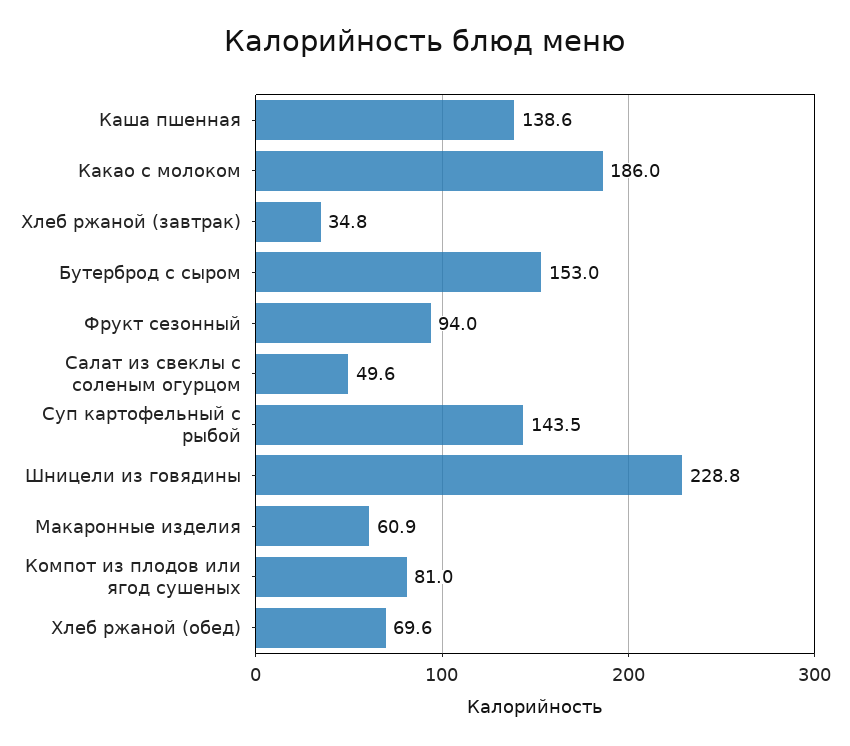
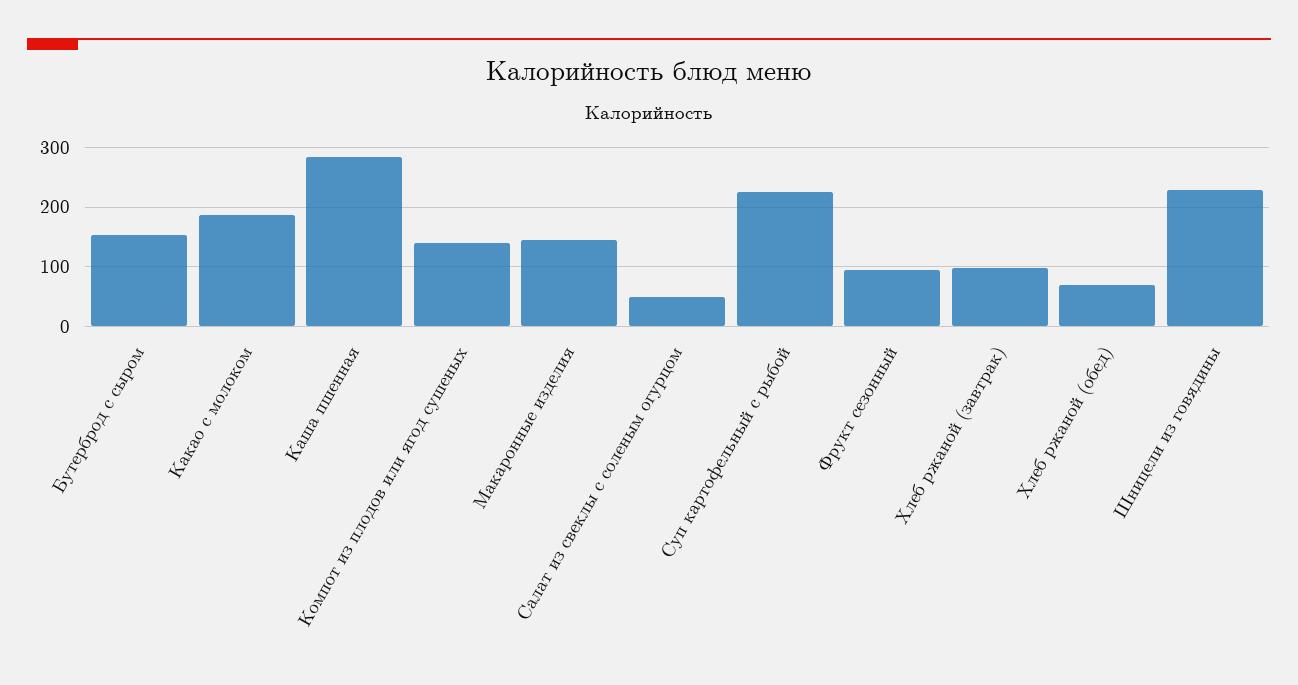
  {
-   "Каша пшенная": 138.6,
+   "Каша пшенная": 280,
    "Какао с молоком": 186,
-   "Хлеб ржаной (завтрак)": 34.8,
+   "Хлеб ржаной (завтрак)": 100,
    "Бутерброд с сыром": 153,
    "Фрукт сезонный": 94,
    "Салат из свеклы с соленым огурцом": 49.6,
-   "Суп картофельный с рыбой": 143.5,
+   "Суп картофельный с рыбой": 220,
    "Шницели из говядины": 228.8,
-   "Макаронные изделия": 60.9,
+   "Макаронные изделия": 140,
-   "Компот из плодов или ягод сушеных": 81,
+   "Компот из плодов или ягод сушеных": 140,
    "Хлеб ржаной (обед)": 69.6
  }

